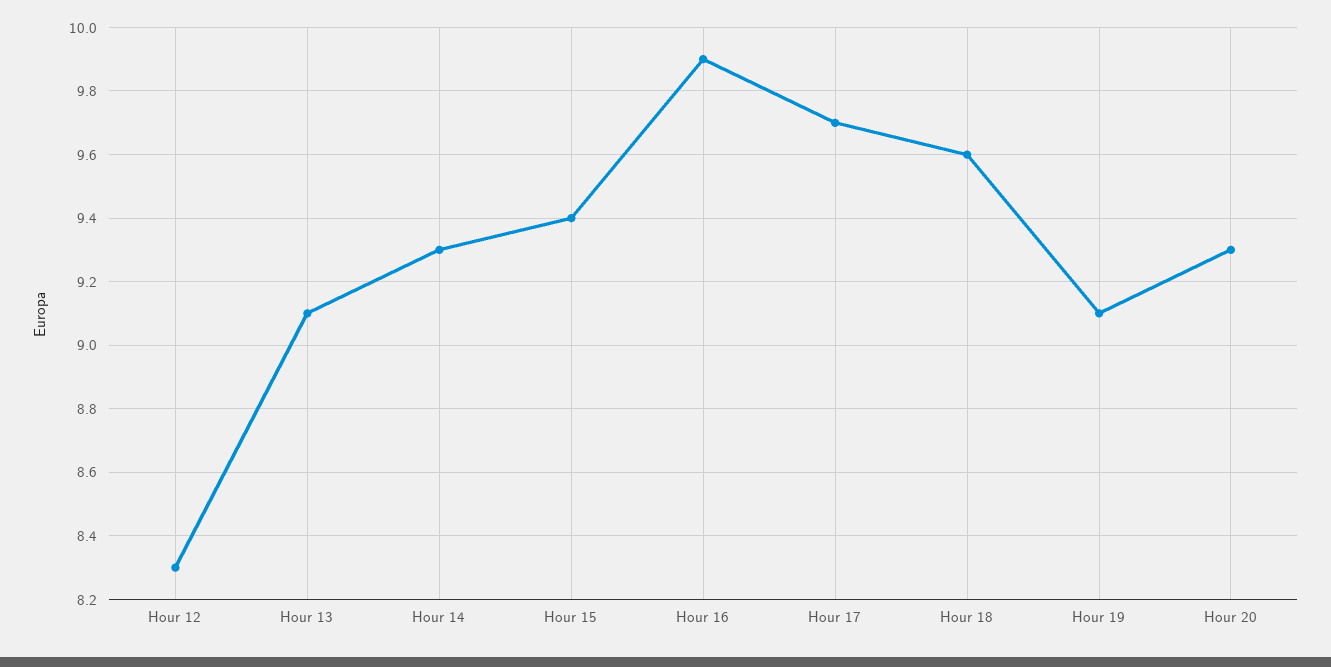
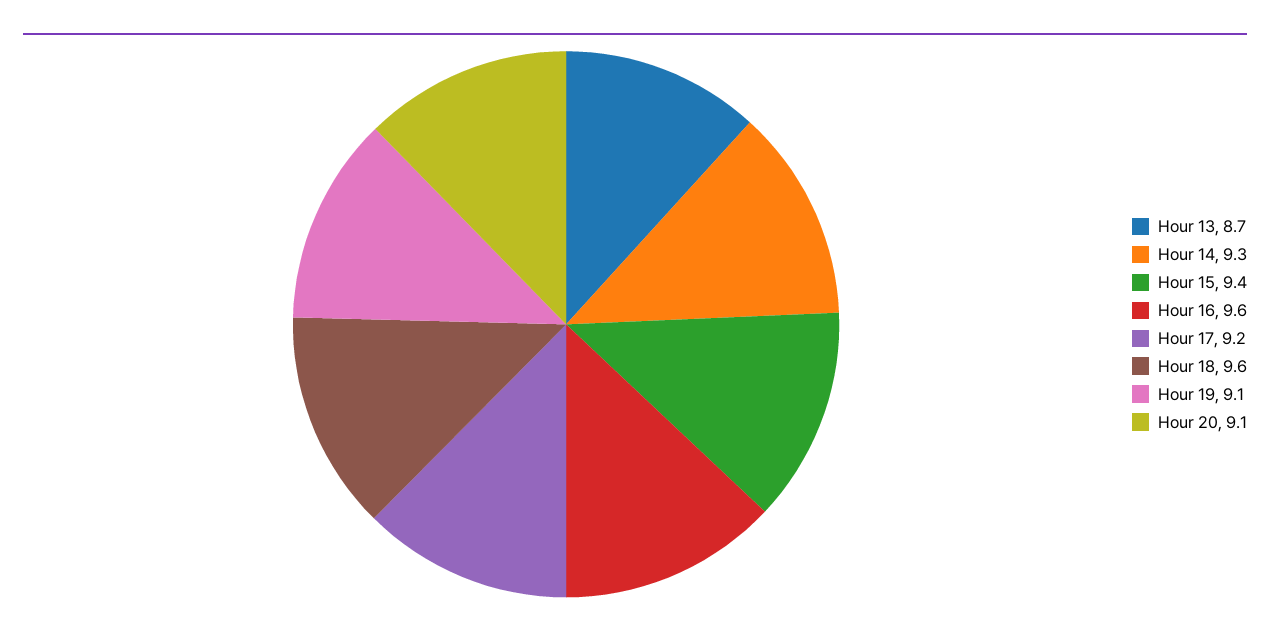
  {
-   "Hour 12": 8.3,
-   "Hour 13": 9.1,
+   "Hour 13": 8.7,
    "Hour 14": 9.3,
    "Hour 15": 9.4,
-   "Hour 16": 9.9,
+   "Hour 16": 9.6,
-   "Hour 17": 9.7,
+   "Hour 17": 9.2,
    "Hour 18": 9.6,
    "Hour 19": 9.1,
-   "Hour 20": 9.3
+   "Hour 20": 9.1
  }

